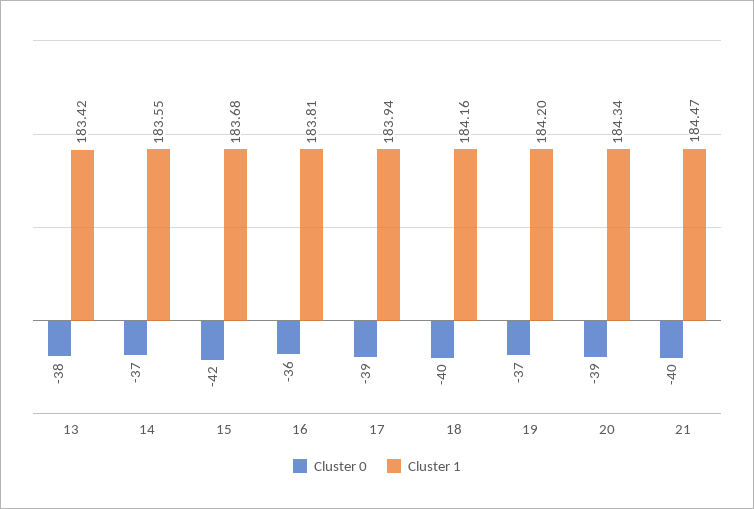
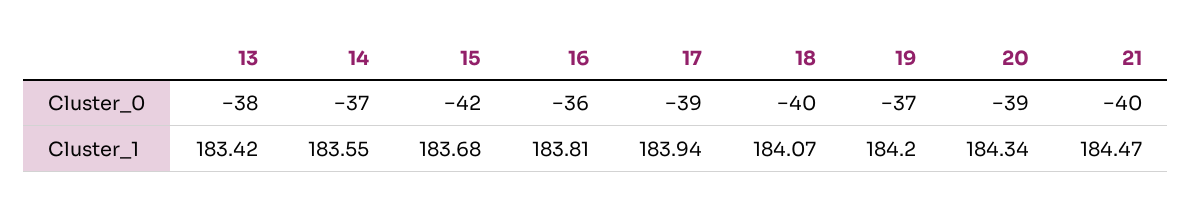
  {
    "Cluster 0": {
      "13": -38,
      "14": -37,
      "15": -42,
      "16": -36,
      "17": -39,
      "18": -40,
      "19": -37,
      "20": -39,
      "21": -40
    },
    "Cluster 1": {
      "13": 183.42,
      "14": 183.55,
      "15": 183.68,
      "16": 183.81,
      "17": 183.94,
-     "18": 184.16,
+     "18": 184.07,
      "19": 184.2,
      "20": 184.34,
      "21": 184.47
    }
  }

